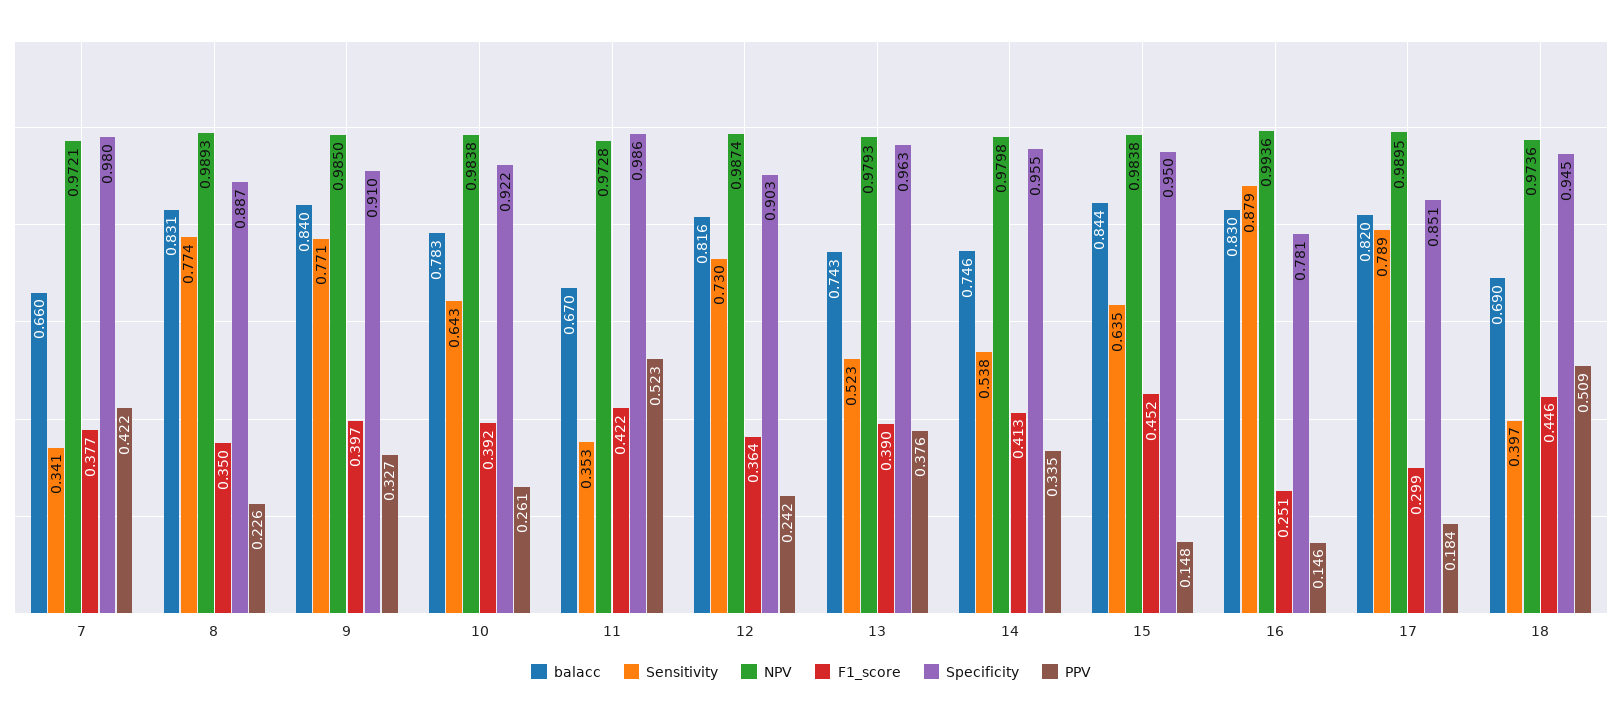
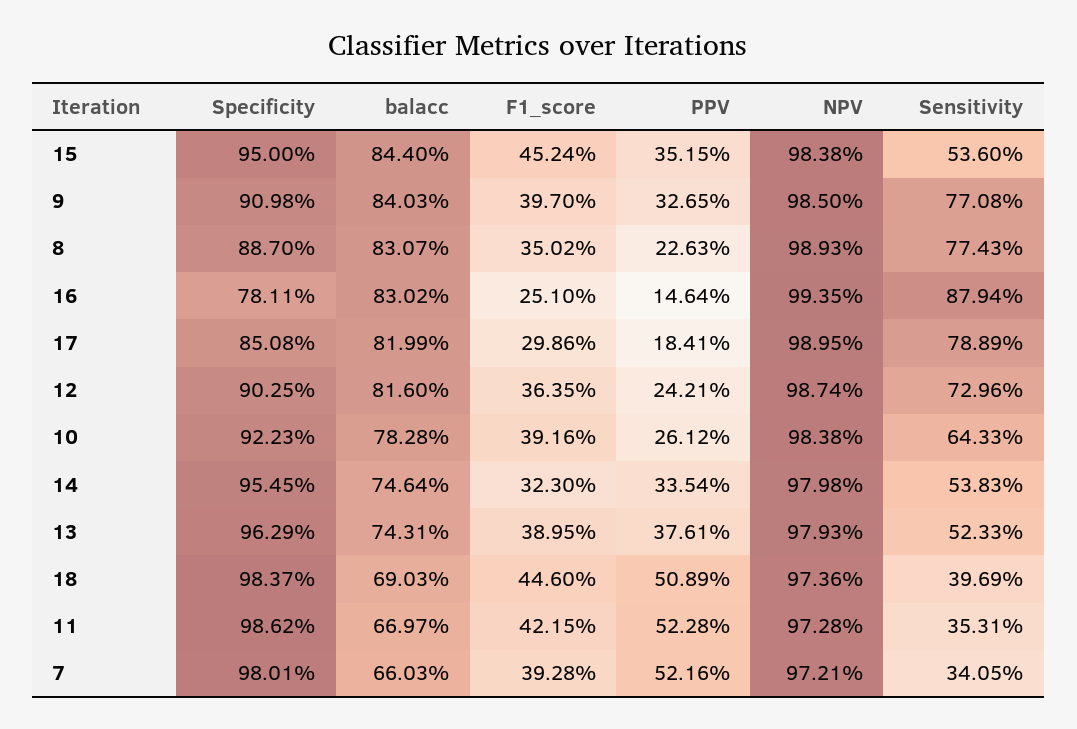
  {
    "balacc": {
      "7": 0.6603,
      "8": 0.8307,
      "9": 0.8403,
      "10": 0.7828,
      "11": 0.6697,
      "12": 0.816,
      "13": 0.7431,
      "14": 0.7464,
      "15": 0.844,
      "16": 0.8302,
      "17": 0.8199,
      "18": 0.6903
    },
    "Sensitivity": {
      "7": 0.3405,
      "8": 0.7743,
      "9": 0.7708,
      "10": 0.6433,
      "11": 0.3531,
      "12": 0.7296,
      "13": 0.5233,
      "14": 0.5383,
-     "15": 0.635,
+     "15": 0.536,
      "16": 0.8794,
      "17": 0.7889,
      "18": 0.3969
    },
    "NPV": {
      "7": 0.9721,
      "8": 0.9893,
      "9": 0.985,
      "10": 0.9838,
      "11": 0.9728,
      "12": 0.9874,
      "13": 0.9793,
      "14": 0.9798,
      "15": 0.9838,
-     "16": 0.9936,
+     "16": 0.9935,
      "17": 0.9895,
      "18": 0.9736
    },
    "F1_score": {
-     "7": 0.377,
+     "7": 0.3928,
      "8": 0.3502,
      "9": 0.397,
      "10": 0.3916,
      "11": 0.4215,
      "12": 0.3635,
      "13": 0.3895,
-     "14": 0.413,
+     "14": 0.323,
      "15": 0.4524,
      "16": 0.251,
      "17": 0.2986,
      "18": 0.446
    },
    "Specificity": {
      "7": 0.9801,
      "8": 0.887,
      "9": 0.9098,
      "10": 0.9223,
      "11": 0.9862,
      "12": 0.9025,
      "13": 0.9629,
      "14": 0.9545,
      "15": 0.95,
      "16": 0.7811,
      "17": 0.8508,
-     "18": 0.945
+     "18": 0.9837
    },
    "PPV": {
-     "7": 0.422,
+     "7": 0.5216,
      "8": 0.2263,
      "9": 0.3265,
      "10": 0.2612,
      "11": 0.5228,
      "12": 0.2421,
      "13": 0.3761,
      "14": 0.3354,
-     "15": 0.148,
+     "15": 0.3515,
      "16": 0.1464,
      "17": 0.1841,
      "18": 0.5089
    }
  }

